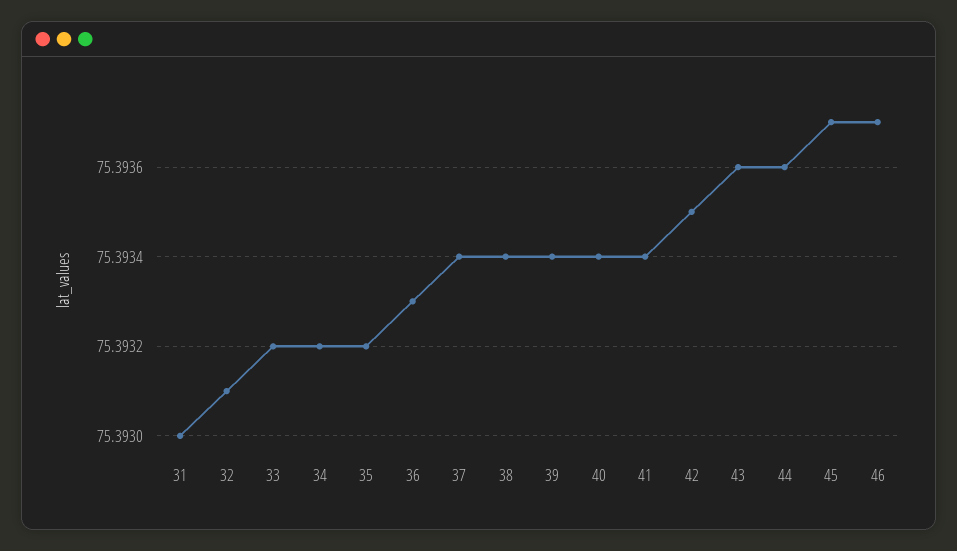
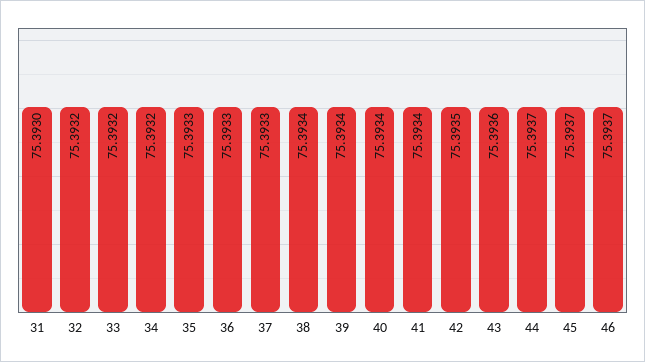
  {
    "31": 75.393,
-   "32": 75.3931,
+   "32": 75.3932,
    "33": 75.3932,
    "34": 75.3932,
-   "35": 75.3932,
+   "35": 75.3933,
    "36": 75.3933,
-   "37": 75.3934,
+   "37": 75.3933,
    "38": 75.3934,
    "39": 75.3934,
    "40": 75.3934,
    "41": 75.3934,
    "42": 75.3935,
    "43": 75.3936,
-   "44": 75.3936,
+   "44": 75.3937,
    "45": 75.3937,
    "46": 75.3937
  }

